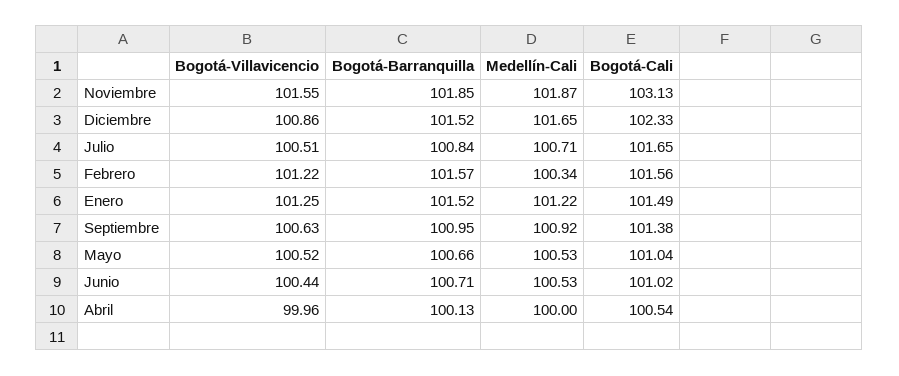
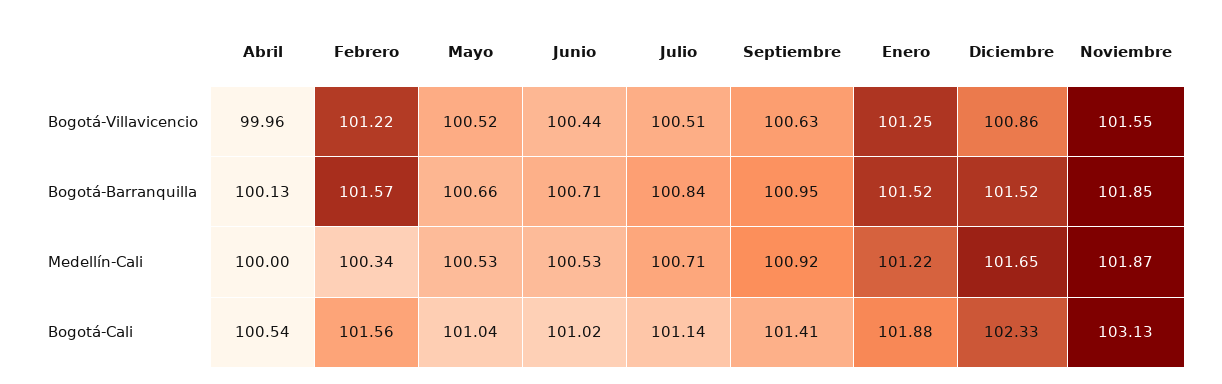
  {
    "Bogotá-Villavicencio": {
      "Noviembre": 101.55,
      "Diciembre": 100.86,
      "Julio": 100.51,
      "Febrero": 101.22,
      "Enero": 101.25,
      "Septiembre": 100.63,
      "Mayo": 100.52,
      "Junio": 100.44,
      "Abril": 99.96
    },
    "Bogotá-Barranquilla": {
      "Noviembre": 101.85,
      "Diciembre": 101.52,
      "Julio": 100.84,
      "Febrero": 101.57,
      "Enero": 101.52,
      "Septiembre": 100.95,
      "Mayo": 100.66,
      "Junio": 100.71,
      "Abril": 100.13
    },
    "Medellín-Cali": {
      "Noviembre": 101.87,
      "Diciembre": 101.65,
      "Julio": 100.71,
      "Febrero": 100.34,
      "Enero": 101.22,
      "Septiembre": 100.92,
      "Mayo": 100.53,
      "Junio": 100.53,
      "Abril": 100
    },
    "Bogotá-Cali": {
      "Noviembre": 103.13,
      "Diciembre": 102.33,
-     "Julio": 101.65,
+     "Julio": 101.14,
      "Febrero": 101.56,
-     "Enero": 101.49,
+     "Enero": 101.88,
-     "Septiembre": 101.38,
+     "Septiembre": 101.41,
      "Mayo": 101.04,
      "Junio": 101.02,
      "Abril": 100.54
    }
  }

